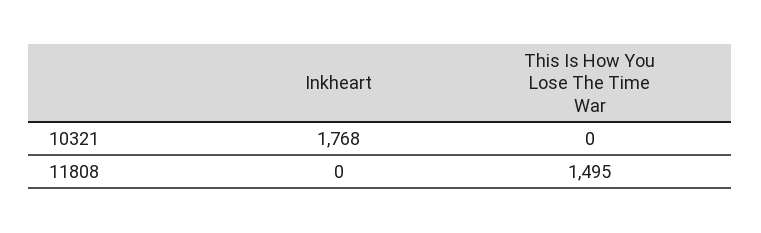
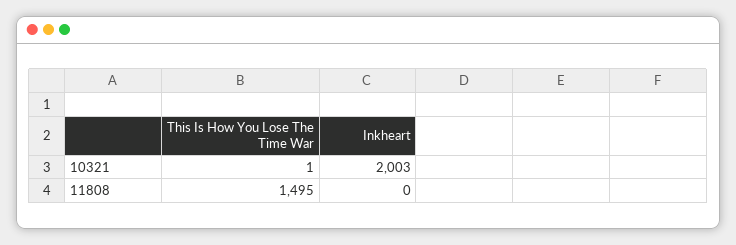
  {
    "Inkheart": {
-     "10321": 1768,
+     "10321": 2003,
      "11808": 0
    },
    "This Is How You Lose The Time War": {
-     "10321": 0,
+     "10321": 1,
      "11808": 1495
    }
  }

